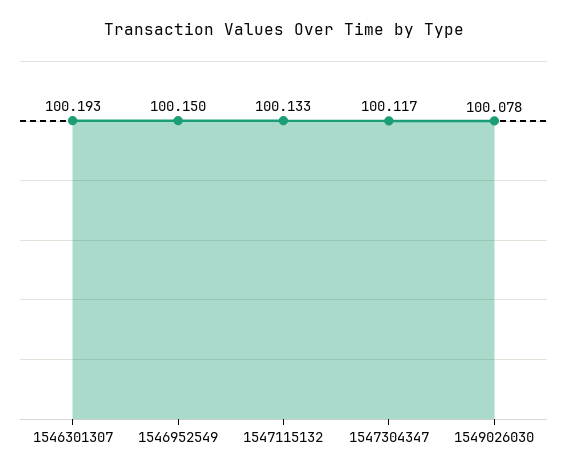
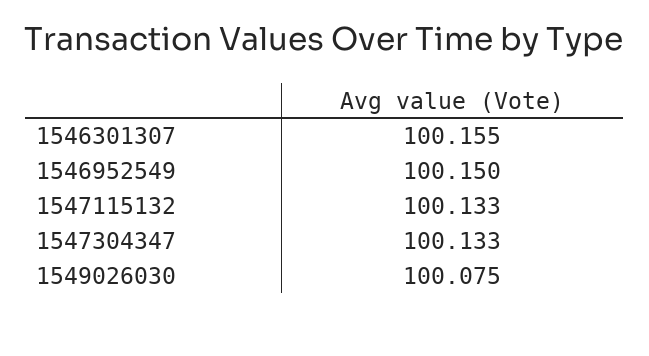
  {
-   "1546301307": 100.193,
+   "1546301307": 100.155,
    "1546952549": 100.15,
    "1547115132": 100.133,
-   "1547304347": 100.117,
+   "1547304347": 100.133,
-   "1549026030": 100.078
+   "1549026030": 100.075
  }

